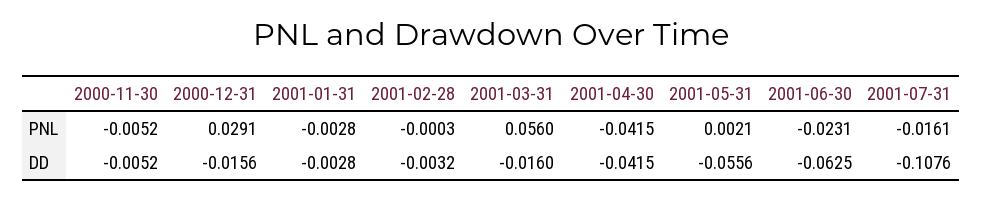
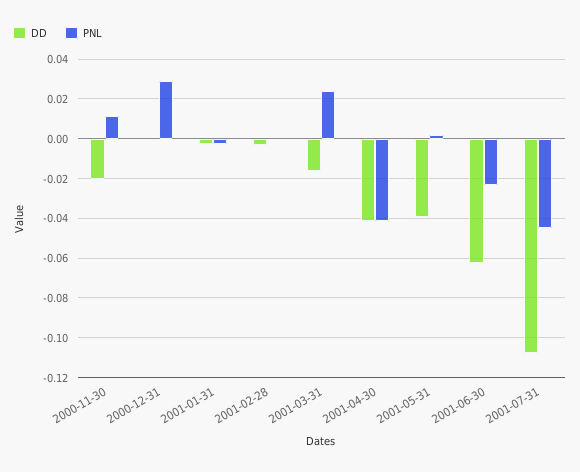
  {
    "PNL": {
-     "2000-11-30": -0.0052,
+     "2000-11-30": 0.01,
      "2000-12-31": 0.0291,
      "2001-01-31": -0.0028,
      "2001-02-28": -0.0003,
-     "2001-03-31": 0.056,
+     "2001-03-31": 0.025,
      "2001-04-30": -0.0415,
      "2001-05-31": 0.0021,
      "2001-06-30": -0.0231,
-     "2001-07-31": -0.0161
+     "2001-07-31": -0.045
    },
    "DD": {
-     "2000-11-30": -0.0052,
+     "2000-11-30": -0.02,
-     "2000-12-31": -0.0156,
+     "2000-12-31": 0,
      "2001-01-31": -0.0028,
      "2001-02-28": -0.0032,
      "2001-03-31": -0.016,
      "2001-04-30": -0.0415,
-     "2001-05-31": -0.0556,
+     "2001-05-31": -0.04,
      "2001-06-30": -0.0625,
      "2001-07-31": -0.1076
    }
  }

